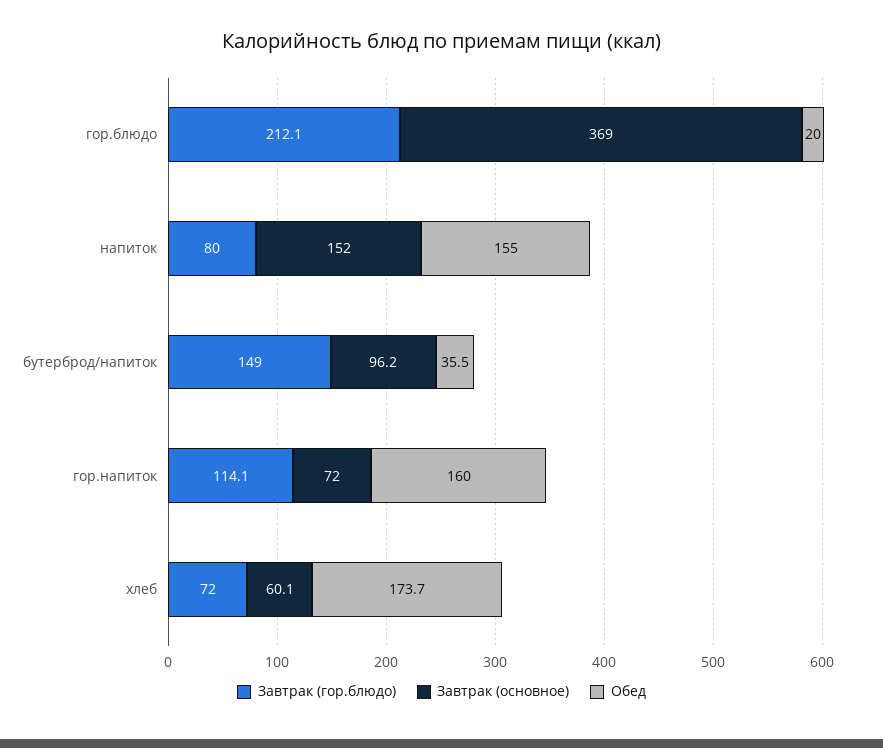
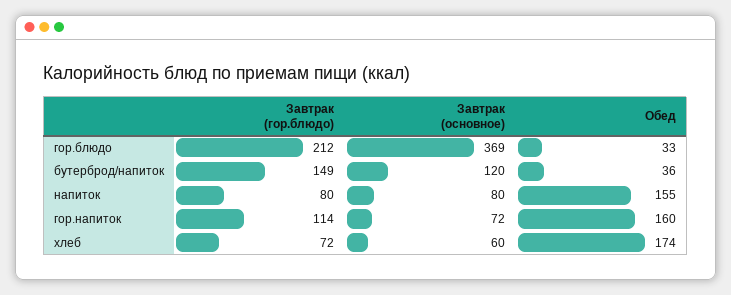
  {
    "Завтрак (гор.блюдо)": {
      "гор.блюдо": 212.1,
      "напиток": 80,
      "бутерброд/напиток": 149,
      "гор.напиток": 114.1,
      "хлеб": 72
    },
    "Завтрак (основное)": {
      "гор.блюдо": 369,
-     "напиток": 152,
+     "напиток": 80,
-     "бутерброд/напиток": 96.2,
+     "бутерброд/напиток": 120,
      "гор.напиток": 72,
      "хлеб": 60.1
    },
    "Обед": {
-     "гор.блюдо": 20,
+     "гор.блюдо": 33,
      "напиток": 155,
      "бутерброд/напиток": 35.5,
      "гор.напиток": 160,
      "хлеб": 173.7
    }
  }

